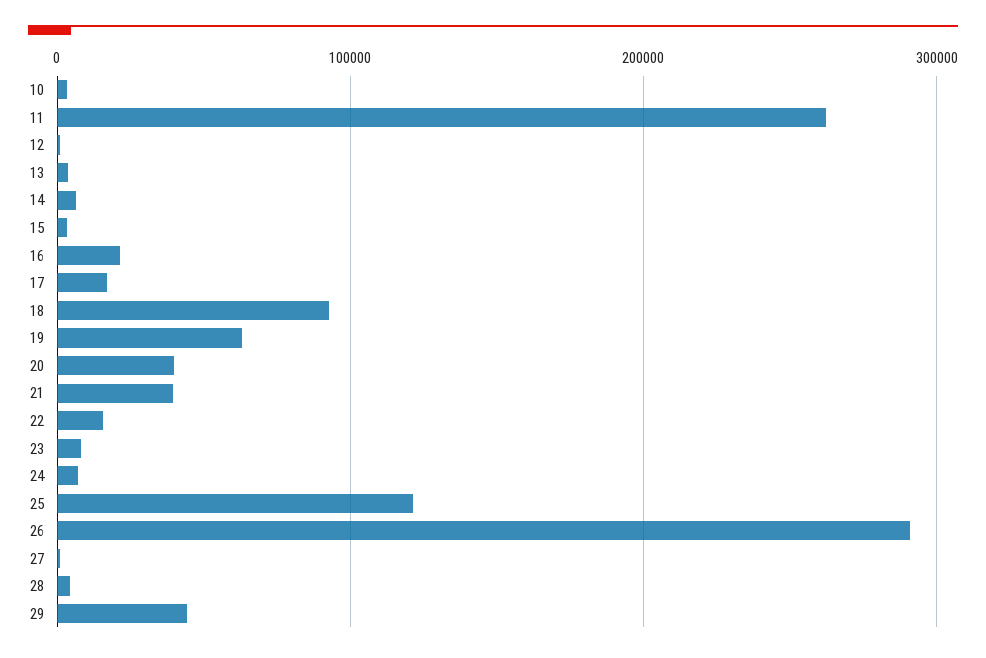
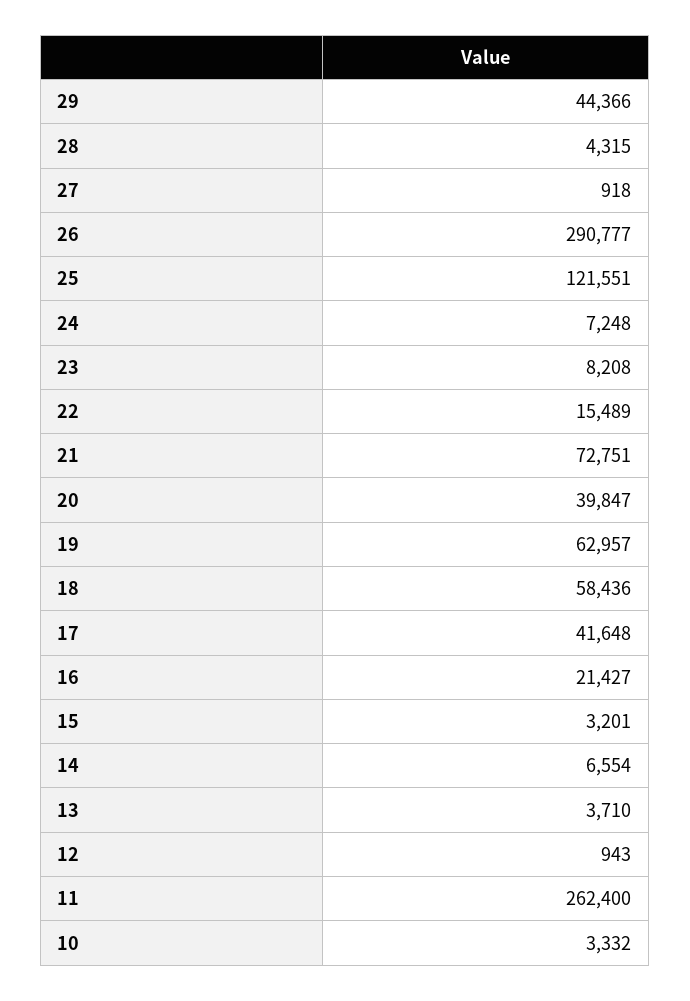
  {
    "10": 3332,
    "11": 262400,
    "12": 943,
    "13": 3710,
    "14": 6554,
    "15": 3201,
    "16": 21427,
-   "17": 20000,
+   "17": 41648,
-   "18": 90000,
+   "18": 58436,
    "19": 62957,
    "20": 39847,
-   "21": 40000,
+   "21": 72751,
    "22": 15489,
    "23": 8208,
    "24": 7248,
    "25": 121551,
    "26": 290777,
    "27": 918,
    "28": 4315,
    "29": 44366
  }

